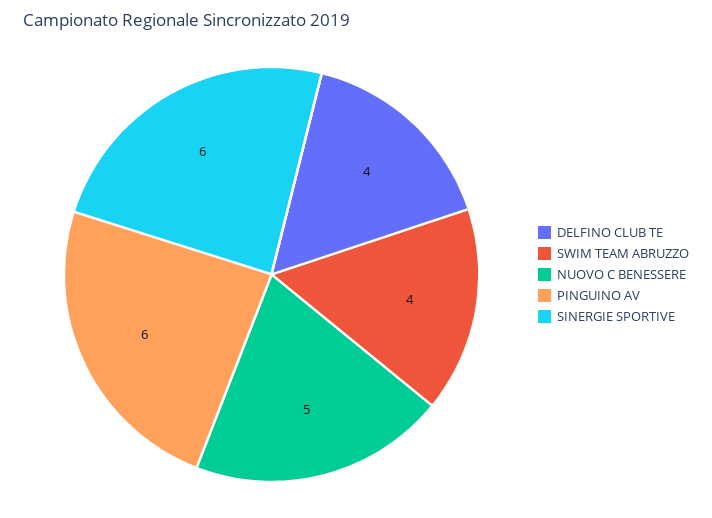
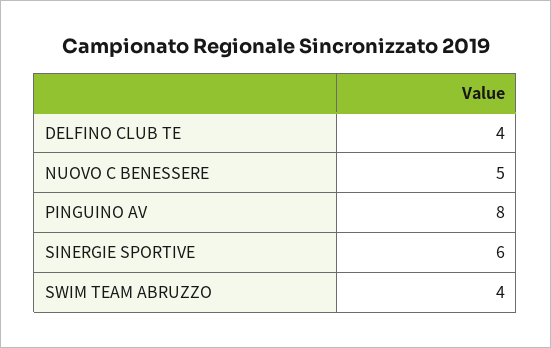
  {
    "DELFINO CLUB TE": 4,
    "SWIM TEAM ABRUZZO": 4,
    "NUOVO C BENESSERE": 5,
-   "PINGUINO AV": 6,
+   "PINGUINO AV": 8,
    "SINERGIE SPORTIVE": 6
  }

